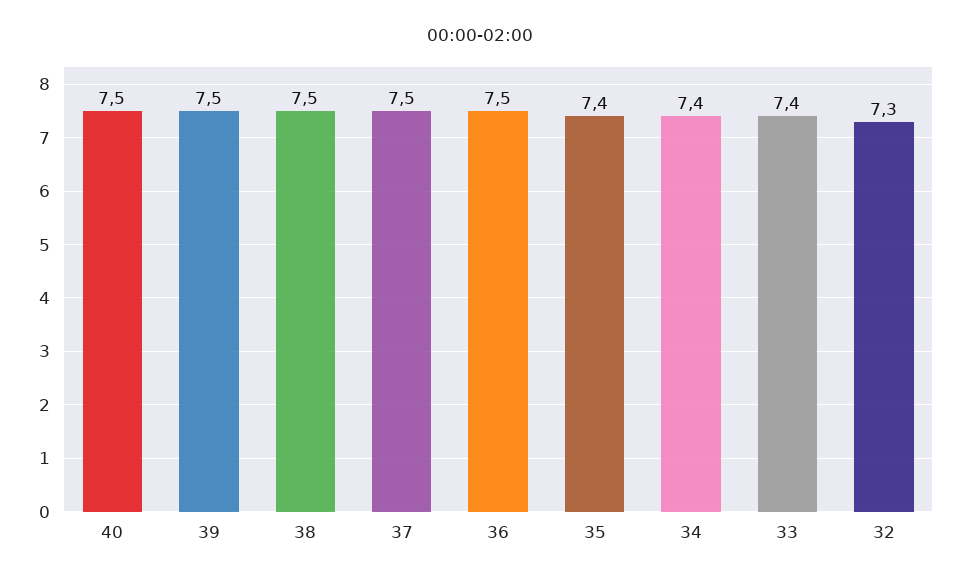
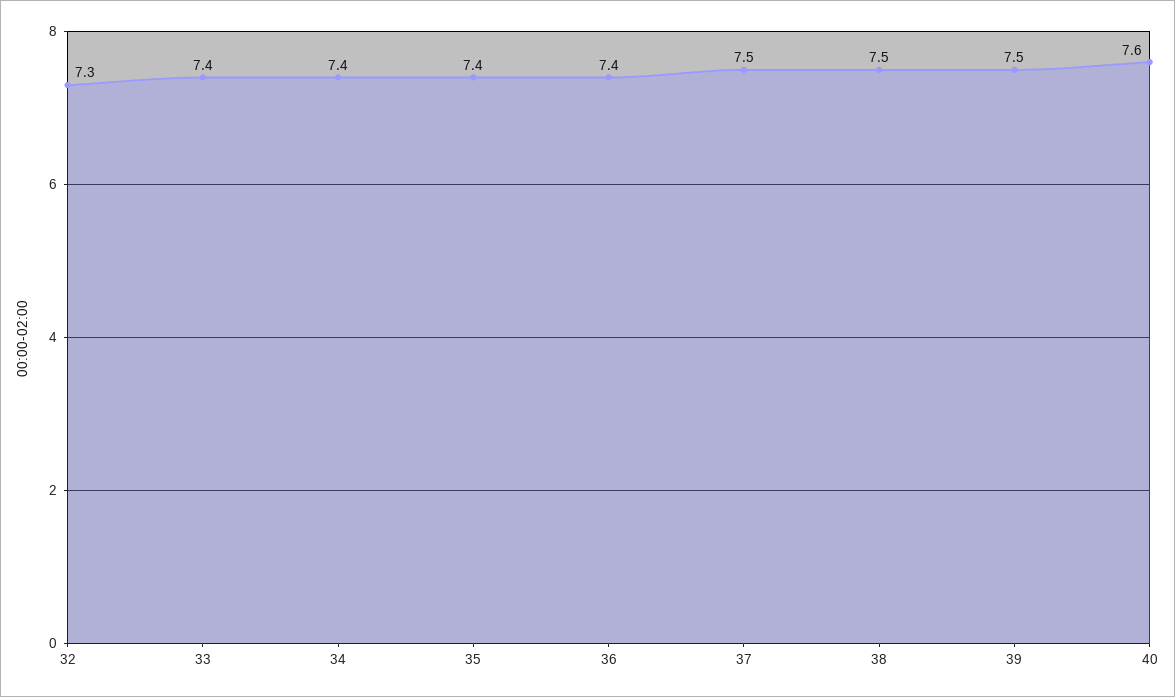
  {
-   "40": 7.5,
+   "40": 7.6,
    "39": 7.5,
    "38": 7.5,
    "37": 7.5,
-   "36": 7.5,
+   "36": 7.4,
    "35": 7.4,
    "34": 7.4,
    "33": 7.4,
    "32": 7.3
  }

